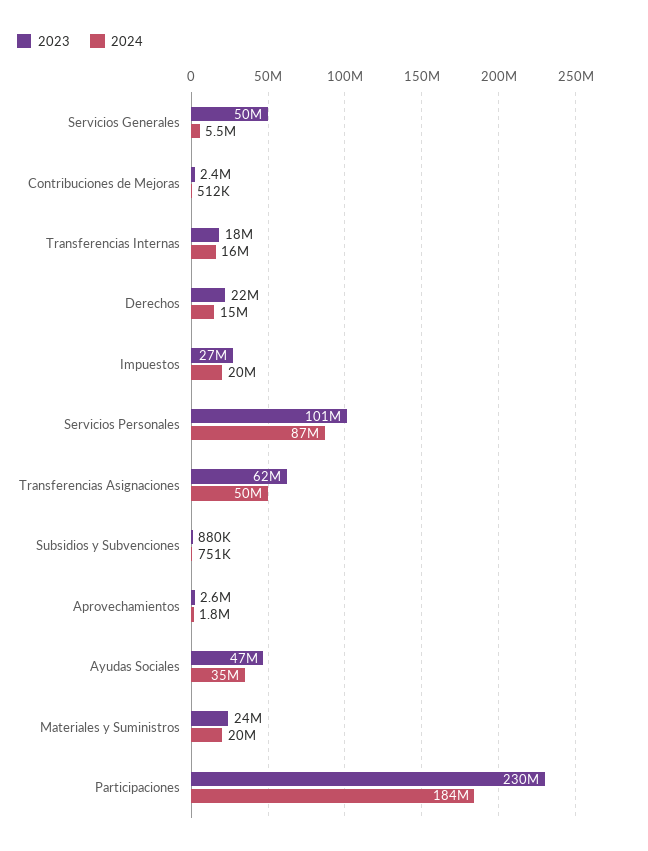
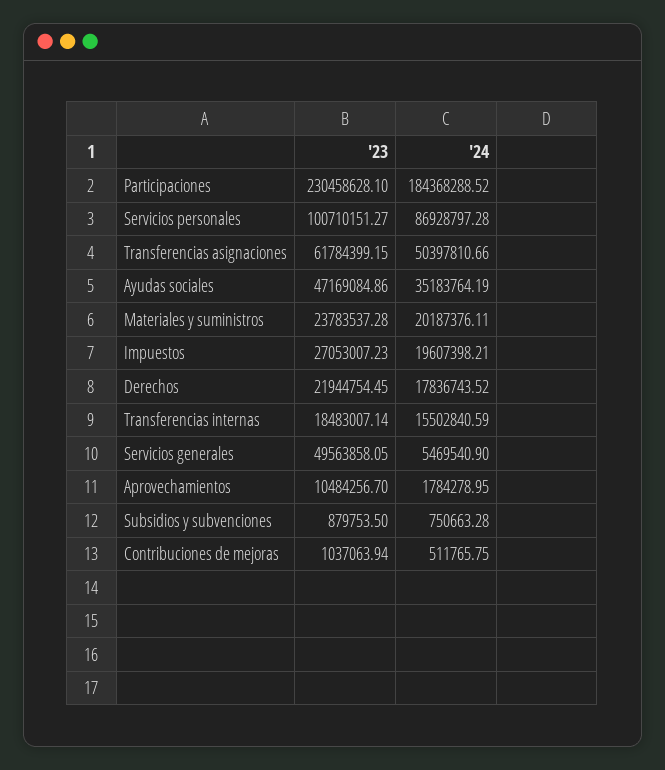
  {
    "2023": {
      "Servicios Generales": 49563858.05,
-     "Contribuciones de Mejoras": 2400000,
+     "Contribuciones de Mejoras": 1037063.94,
      "Transferencias Internas": 18483007.14,
      "Derechos": 21944754.45,
      "Impuestos": 27053007.23,
      "Servicios Personales": 100710151.27,
      "Transferencias Asignaciones": 61784399.15,
      "Subsidios y Subvenciones": 879753.5,
-     "Aprovechamientos": 2600000,
+     "Aprovechamientos": 10484256.7,
      "Ayudas Sociales": 47169084.86,
      "Materiales y Suministros": 23783537.28,
      "Participaciones": 230458628.1
    },
    "2024": {
      "Servicios Generales": 5469540.9,
      "Contribuciones de Mejoras": 511765.75,
      "Transferencias Internas": 15502840.59,
-     "Derechos": 15000000,
+     "Derechos": 17836743.52,
      "Impuestos": 19607398.21,
      "Servicios Personales": 86928797.28,
      "Transferencias Asignaciones": 50397810.66,
      "Subsidios y Subvenciones": 750663.28,
      "Aprovechamientos": 1784278.95,
      "Ayudas Sociales": 35183764.19,
      "Materiales y Suministros": 20187376.11,
      "Participaciones": 184368288.52
    }
  }

